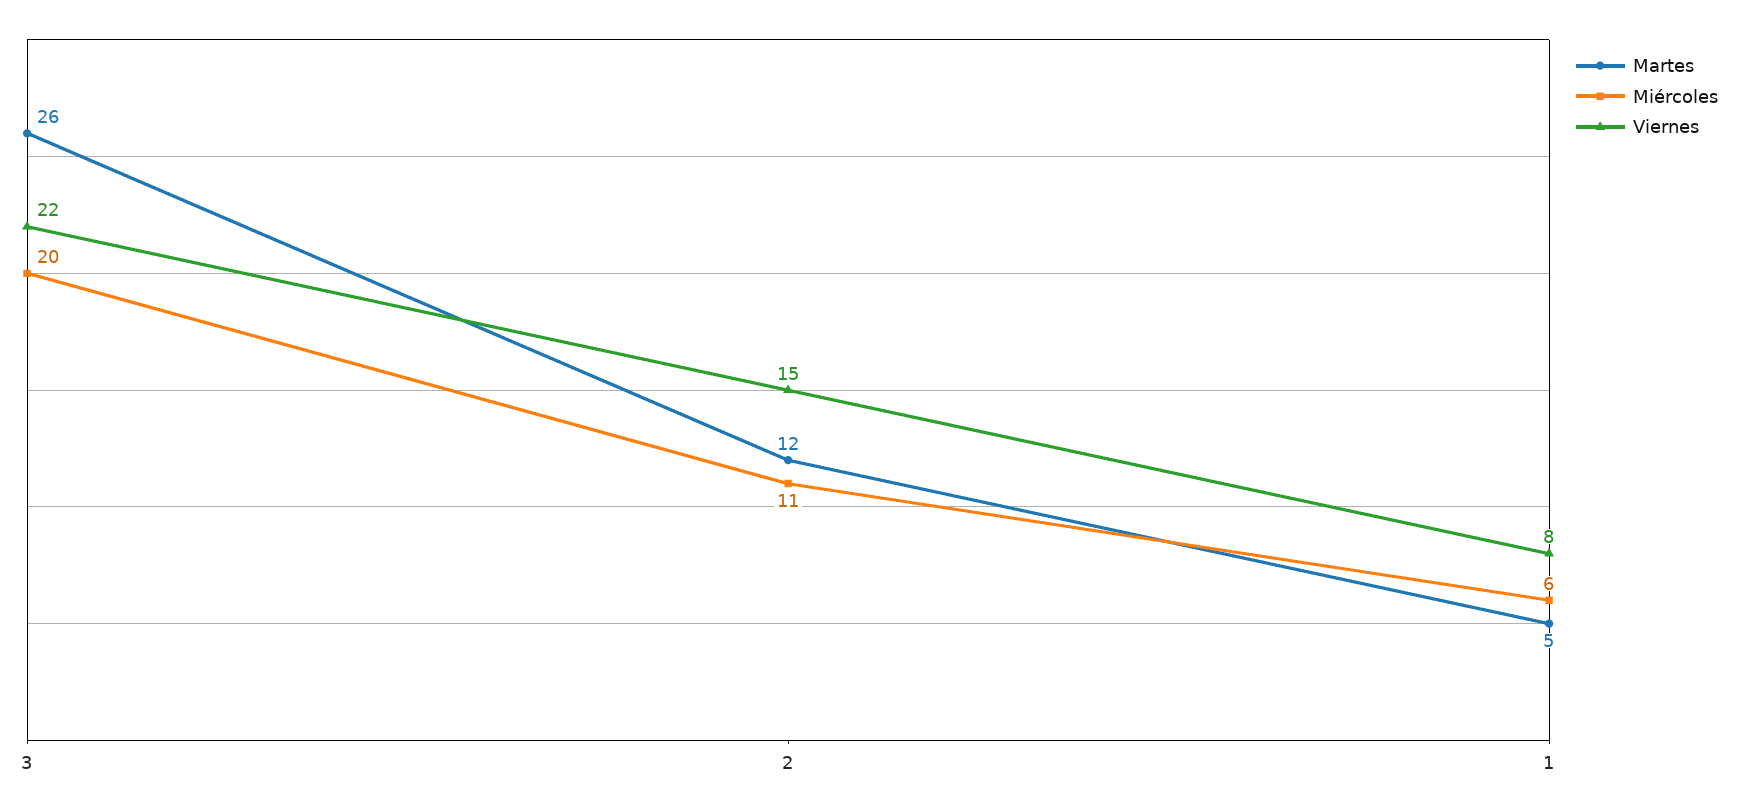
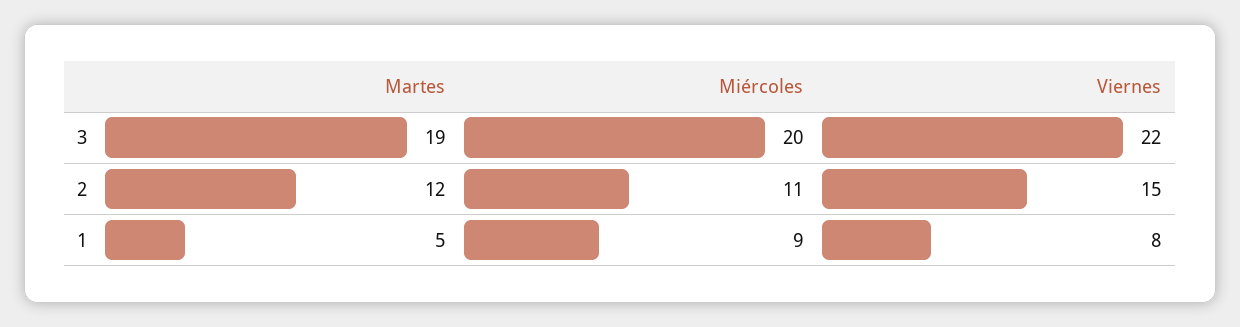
  {
    "Martes": {
-     "3": 26,
+     "3": 19,
      "2": 12,
      "1": 5
    },
    "Miércoles": {
      "3": 20,
      "2": 11,
-     "1": 6
+     "1": 9
    },
    "Viernes": {
      "3": 22,
      "2": 15,
      "1": 8
    }
  }

